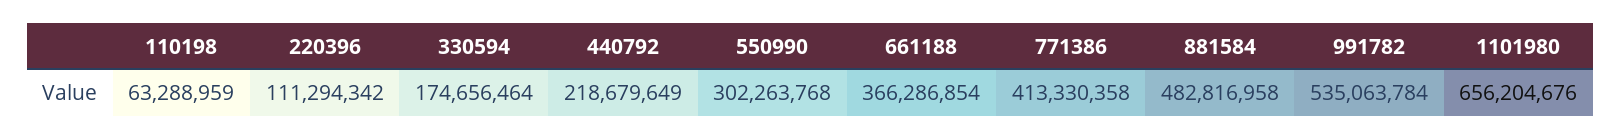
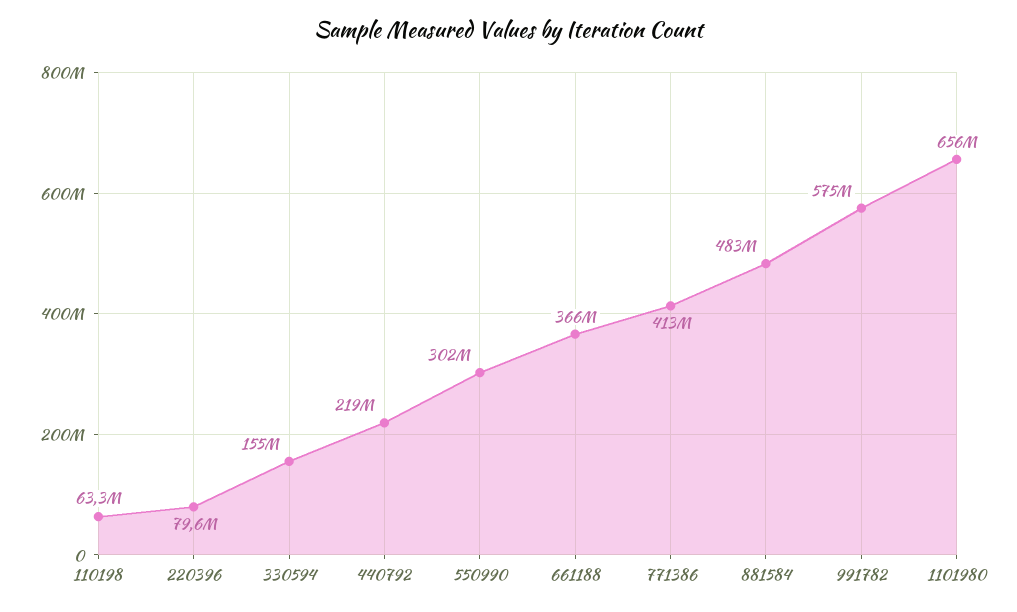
  {
    "110198": 63288959,
-   "220396": 111294342,
+   "220396": 79600000,
-   "330594": 174656464,
+   "330594": 155000000,
    "440792": 218679649,
    "550990": 302263768,
    "661188": 366286854,
    "771386": 413330358,
    "881584": 482816958,
-   "991782": 535063784,
+   "991782": 575000000,
    "1101980": 656204676
  }

